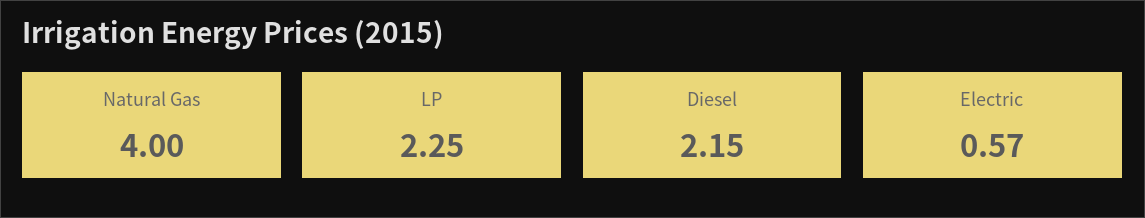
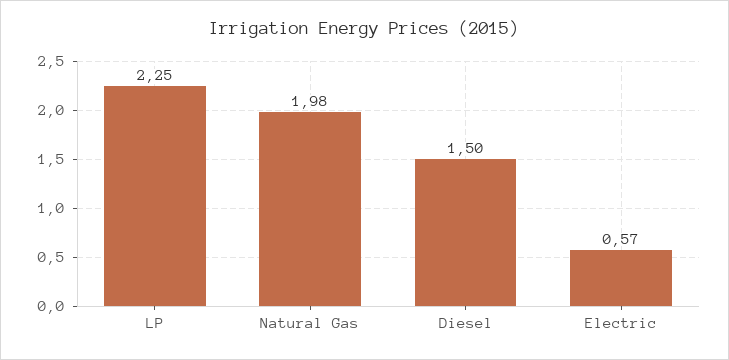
  {
-   "Natural Gas": 4,
+   "Natural Gas": 1.98,
    "LP": 2.25,
-   "Diesel": 2.15,
+   "Diesel": 1.5,
    "Electric": 0.57
  }

